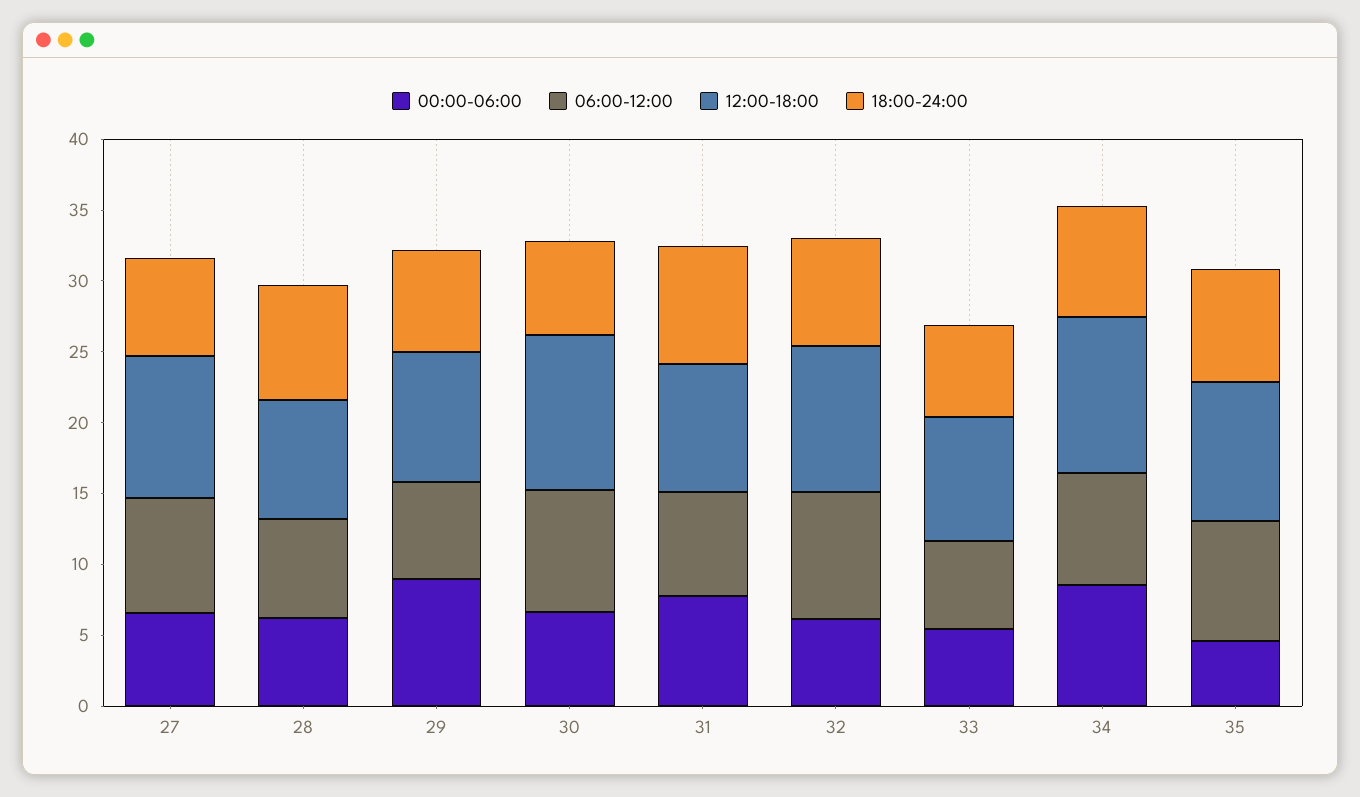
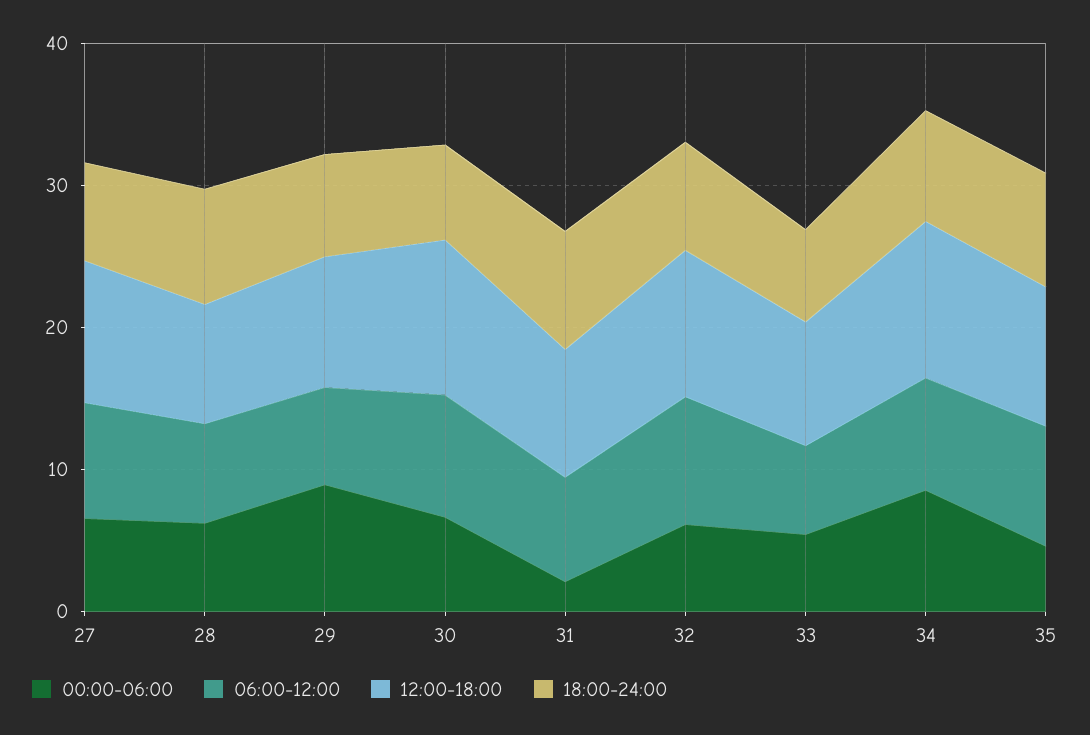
  {
    "00:00-06:00": {
      "27": 7,
      "28": 6,
      "29": 9,
      "30": 7,
-     "31": 8,
+     "31": 2,
      "32": 6,
      "33": 5,
      "34": 9,
      "35": 5
    },
    "06:00-12:00": {
      "27": 8,
      "28": 7,
      "29": 7,
      "30": 9,
      "31": 7,
      "32": 9,
      "33": 6,
      "34": 8,
      "35": 8
    },
    "12:00-18:00": {
      "27": 10,
      "28": 8,
      "29": 9,
      "30": 11,
      "31": 9,
      "32": 10,
      "33": 9,
      "34": 11,
      "35": 10
    },
    "18:00-24:00": {
      "27": 7,
      "28": 8,
      "29": 7,
      "30": 7,
      "31": 8,
      "32": 8,
      "33": 7,
      "34": 8,
      "35": 8
    }
  }

